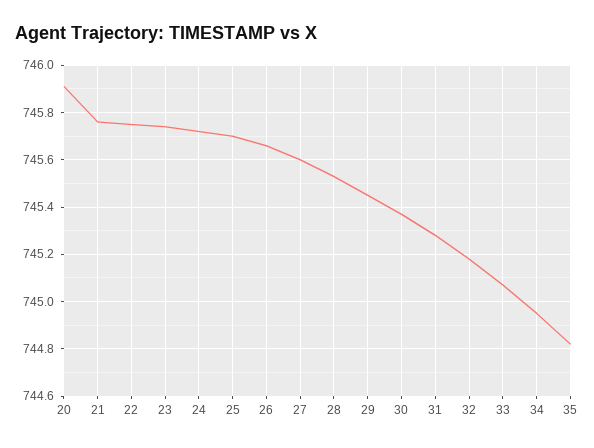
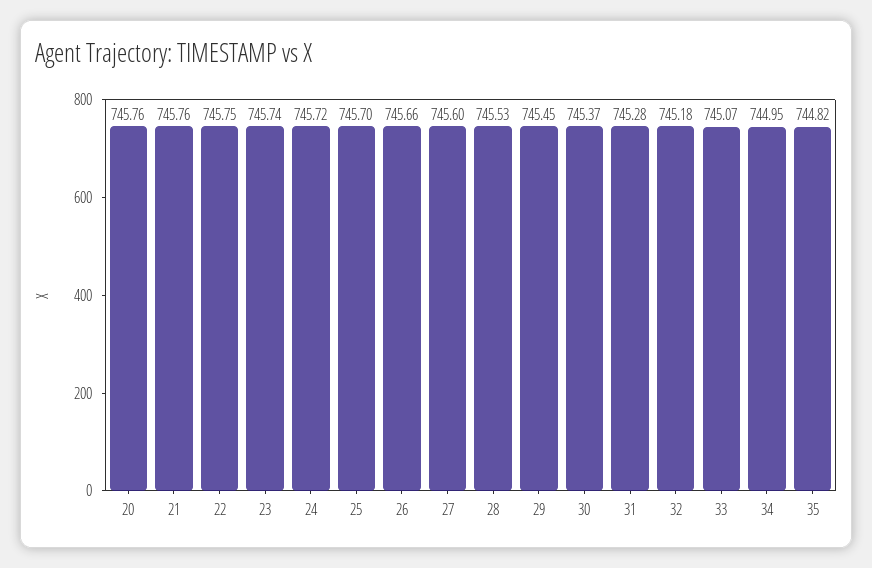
  {
-   "20": 745.9,
+   "20": 745.76,
    "21": 745.76,
    "22": 745.75,
    "23": 745.74,
    "24": 745.72,
    "25": 745.7,
    "26": 745.66,
    "27": 745.6,
    "28": 745.53,
    "29": 745.45,
    "30": 745.37,
    "31": 745.28,
    "32": 745.18,
    "33": 745.07,
    "34": 744.95,
    "35": 744.82
  }

